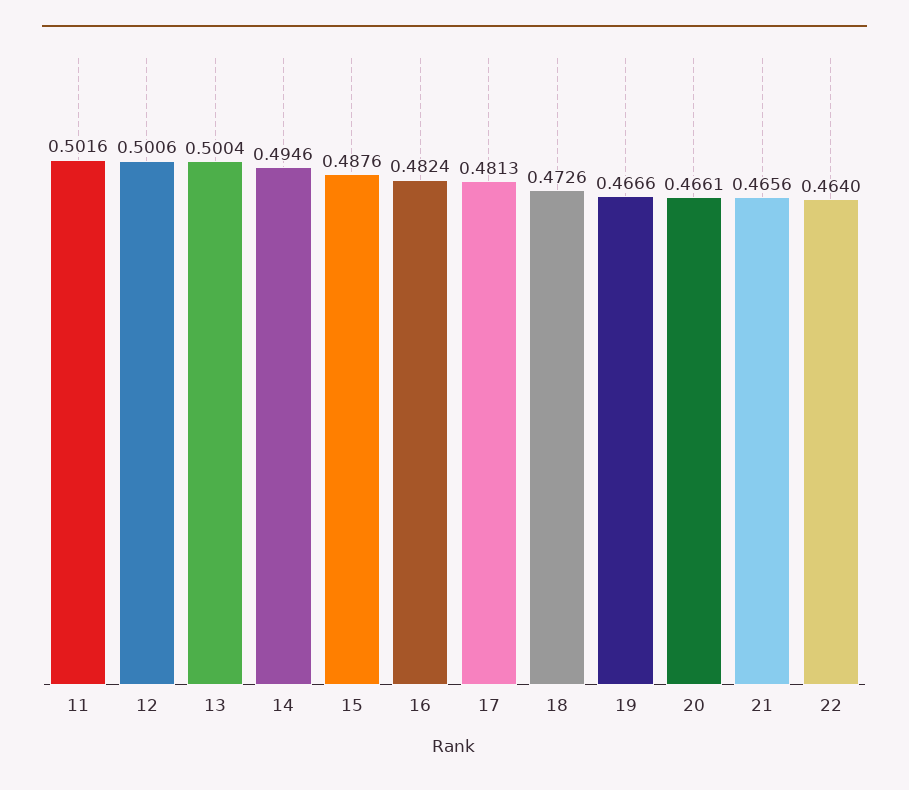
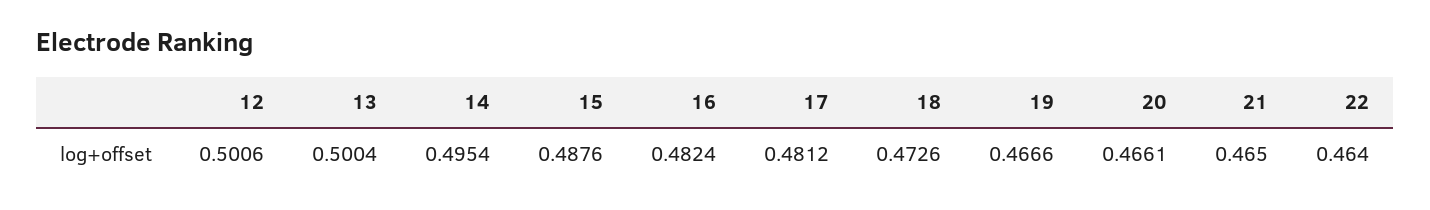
  {
-   "11": 0.5016,
    "12": 0.5006,
    "13": 0.5004,
-   "14": 0.4946,
+   "14": 0.4954,
    "15": 0.4876,
    "16": 0.4824,
-   "17": 0.4813,
+   "17": 0.4812,
    "18": 0.4726,
    "19": 0.4666,
    "20": 0.4661,
-   "21": 0.4656,
+   "21": 0.465,
    "22": 0.464
  }

